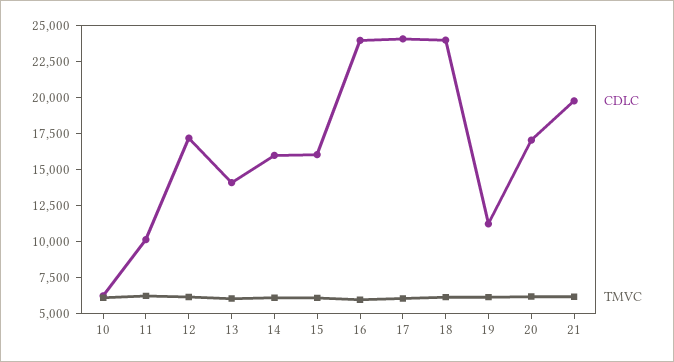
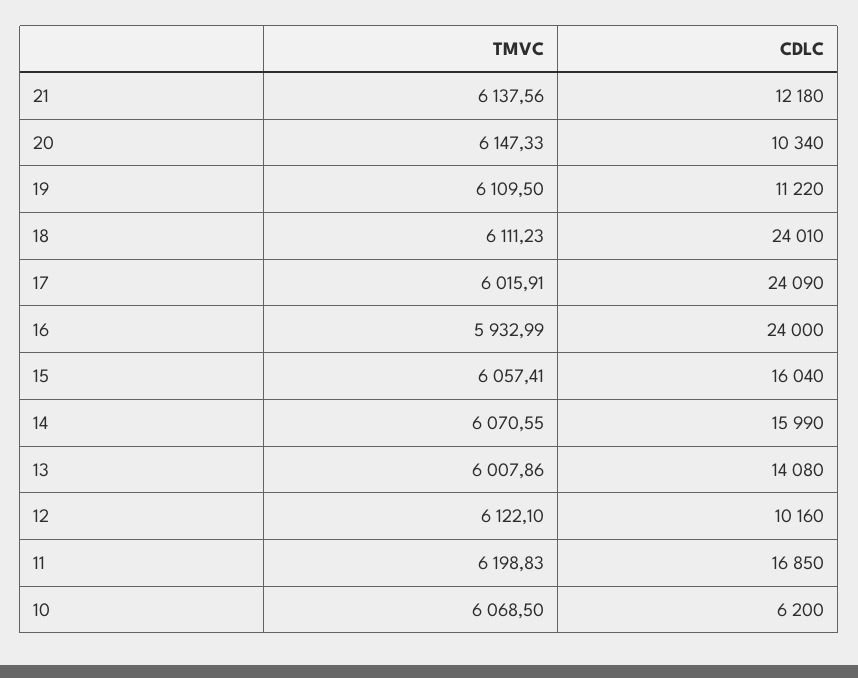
  {
    "CDLC": {
      "10": 6200,
-     "11": 10000,
+     "11": 16850,
-     "12": 17500,
+     "12": 10160,
      "13": 14080,
      "14": 15990,
      "15": 16040,
      "16": 24000,
      "17": 24090,
      "18": 24010,
      "19": 11220,
-     "20": 17500,
+     "20": 10340,
-     "21": 20000
+     "21": 12180
    },
    "TMVC": {
      "10": 6068.5,
      "11": 6198.83,
      "12": 6122.1,
      "13": 6007.86,
      "14": 6070.55,
      "15": 6057.41,
      "16": 5932.99,
      "17": 6015.91,
      "18": 6111.23,
      "19": 6109.5,
      "20": 6147.33,
      "21": 6137.56
    }
  }

